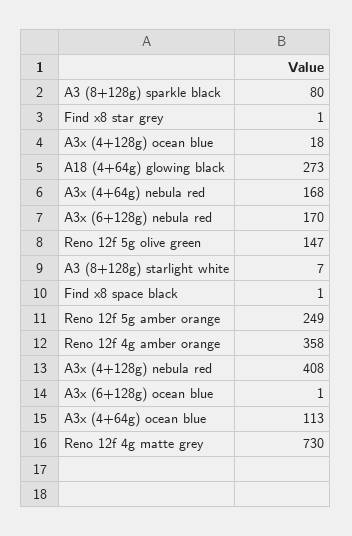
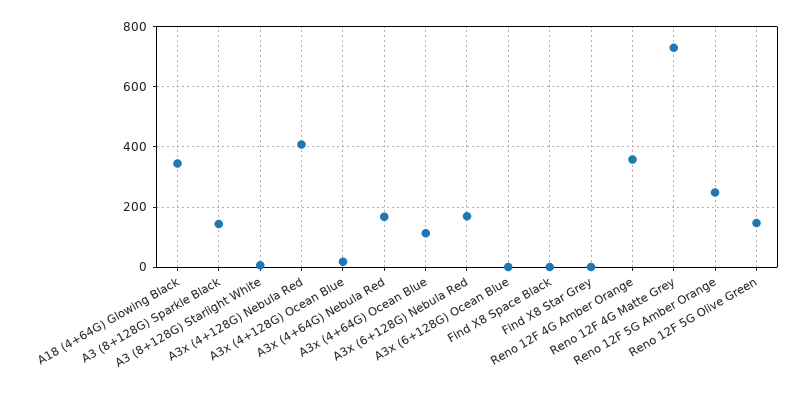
  {
-   "A3 (8+128g) sparkle black": 80,
+   "A3 (8+128g) sparkle black": 140,
    "Find x8 star grey": 1,
    "A3x (4+128g) ocean blue": 18,
-   "A18 (4+64g) glowing black": 273,
+   "A18 (4+64g) glowing black": 340,
    "A3x (4+64g) nebula red": 168,
    "A3x (6+128g) nebula red": 170,
    "Reno 12f 5g olive green": 147,
    "A3 (8+128g) starlight white": 7,
    "Find x8 space black": 1,
    "Reno 12f 5g amber orange": 249,
    "Reno 12f 4g amber orange": 358,
    "A3x (4+128g) nebula red": 408,
    "A3x (6+128g) ocean blue": 1,
    "A3x (4+64g) ocean blue": 113,
    "Reno 12f 4g matte grey": 730
  }

